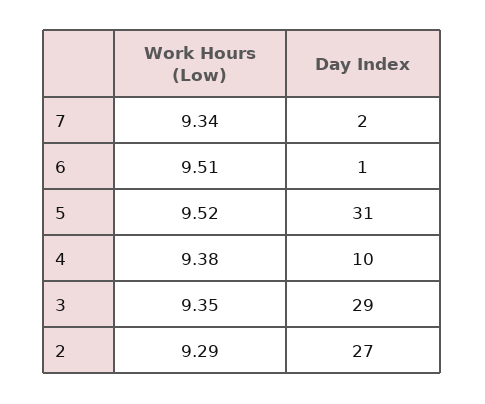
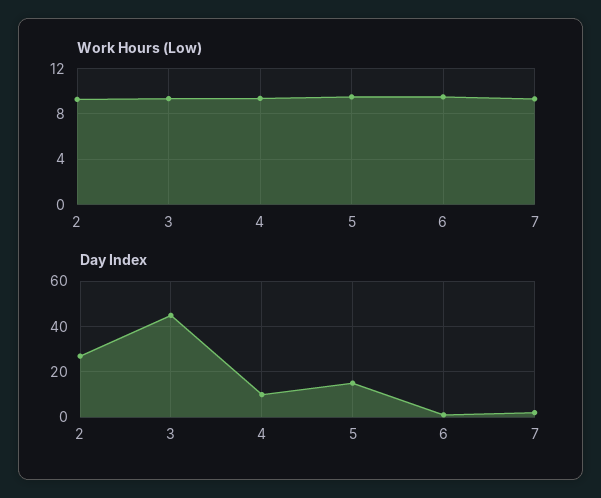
  {
    "Work Hours (Low)": {
      "7": 9.34,
      "6": 9.51,
      "5": 9.52,
      "4": 9.38,
      "3": 9.35,
      "2": 9.29
    },
    "Day Index": {
      "7": 2,
      "6": 1,
-     "5": 31,
+     "5": 15,
      "4": 10,
-     "3": 29,
+     "3": 45,
      "2": 27
    }
  }

